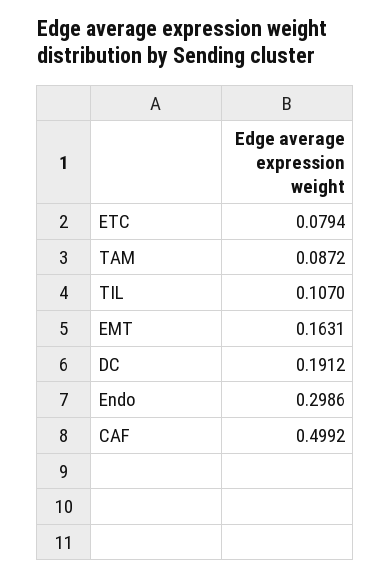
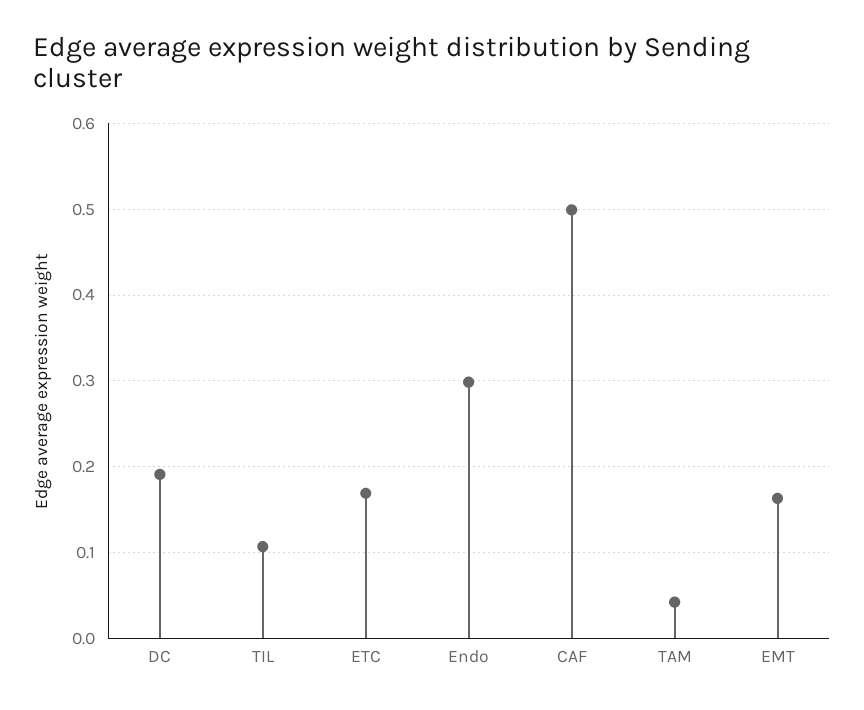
  {
-   "ETC": 0.0794,
+   "ETC": 0.17,
-   "TAM": 0.0872,
+   "TAM": 0.04,
    "TIL": 0.107,
    "EMT": 0.1631,
    "DC": 0.1912,
    "Endo": 0.2986,
    "CAF": 0.4992
  }

